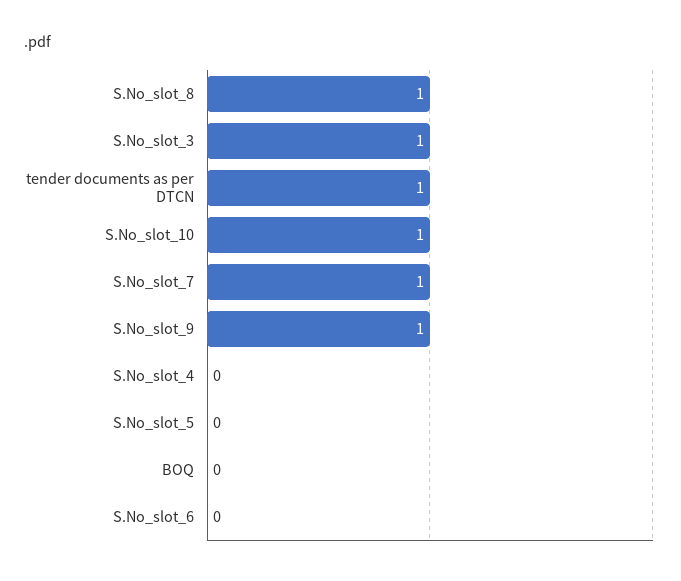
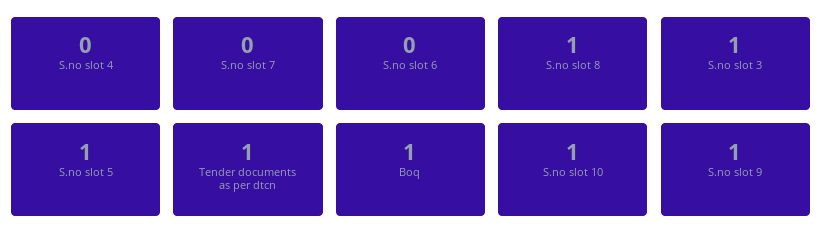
  {
    "S.No_slot_8": 1,
    "S.No_slot_3": 1,
    "tender documents as per DTCN": 1,
    "S.No_slot_10": 1,
-   "S.No_slot_7": 1,
+   "S.No_slot_7": 0,
    "S.No_slot_9": 1,
    "S.No_slot_4": 0,
-   "S.No_slot_5": 0,
+   "S.No_slot_5": 1,
-   "BOQ": 0,
+   "BOQ": 1,
    "S.No_slot_6": 0
  }

